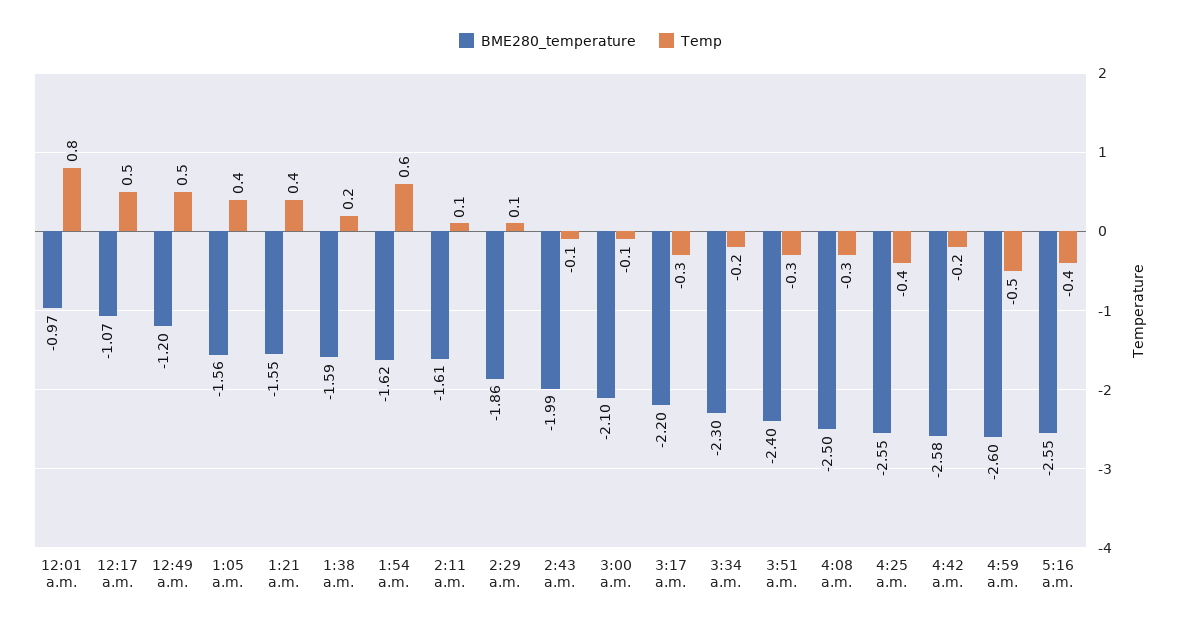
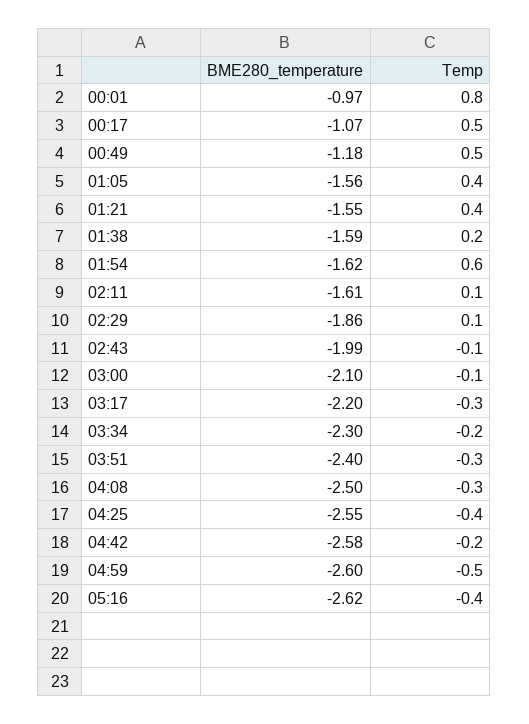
  {
    "BME280_temperature": {
      "12:01 a.m.": -0.97,
      "12:17 a.m.": -1.07,
-     "12:49 a.m.": -1.2,
+     "12:49 a.m.": -1.18,
      "1:05 a.m.": -1.56,
      "1:21 a.m.": -1.55,
      "1:38 a.m.": -1.59,
      "1:54 a.m.": -1.62,
      "2:11 a.m.": -1.61,
      "2:29 a.m.": -1.86,
      "2:43 a.m.": -1.99,
      "3:00 a.m.": -2.1,
      "3:17 a.m.": -2.2,
      "3:34 a.m.": -2.3,
      "3:51 a.m.": -2.4,
      "4:08 a.m.": -2.5,
      "4:25 a.m.": -2.55,
      "4:42 a.m.": -2.58,
      "4:59 a.m.": -2.6,
-     "5:16 a.m.": -2.55
+     "5:16 a.m.": -2.62
    },
    "Temp": {
      "12:01 a.m.": 0.8,
      "12:17 a.m.": 0.5,
      "12:49 a.m.": 0.5,
      "1:05 a.m.": 0.4,
      "1:21 a.m.": 0.4,
      "1:38 a.m.": 0.2,
      "1:54 a.m.": 0.6,
      "2:11 a.m.": 0.1,
      "2:29 a.m.": 0.1,
      "2:43 a.m.": -0.1,
      "3:00 a.m.": -0.1,
      "3:17 a.m.": -0.3,
      "3:34 a.m.": -0.2,
      "3:51 a.m.": -0.3,
      "4:08 a.m.": -0.3,
      "4:25 a.m.": -0.4,
      "4:42 a.m.": -0.2,
      "4:59 a.m.": -0.5,
      "5:16 a.m.": -0.4
    }
  }

